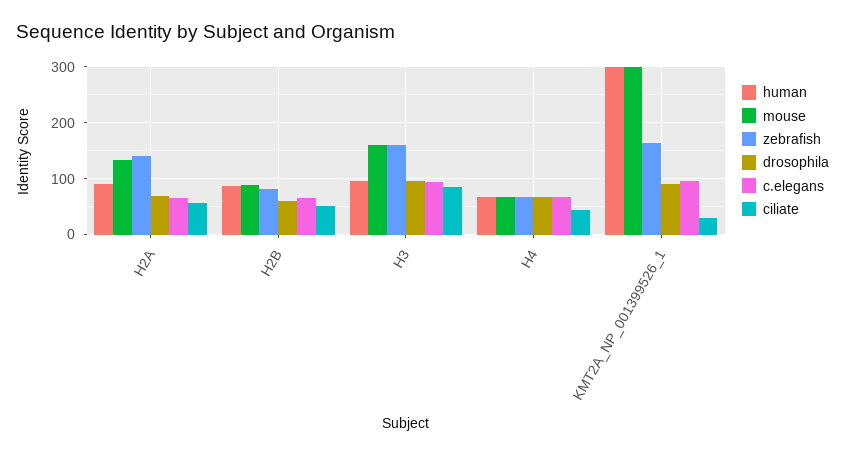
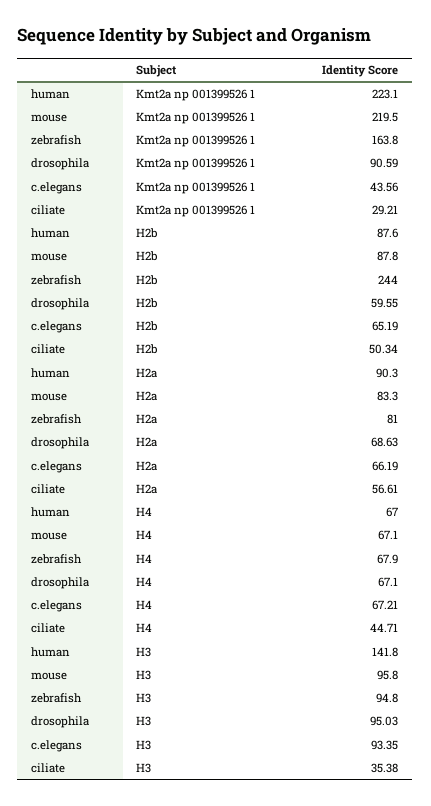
  {
    "human": {
      "H2A": 90.3,
      "H2B": 87.6,
-     "H3": 100,
+     "H3": 141.8,
      "H4": 67,
-     "KMT2A_NP_001399526_1": 300
+     "KMT2A_NP_001399526_1": 223.1
    },
    "mouse": {
-     "H2A": 140,
+     "H2A": 83.3,
      "H2B": 87.8,
-     "H3": 160,
+     "H3": 95.8,
      "H4": 67.1,
-     "KMT2A_NP_001399526_1": 300
+     "KMT2A_NP_001399526_1": 219.5
    },
    "zebrafish": {
-     "H2A": 140,
+     "H2A": 81,
-     "H2B": 80,
+     "H2B": 244,
-     "H3": 160,
+     "H3": 94.8,
      "H4": 67.9,
      "KMT2A_NP_001399526_1": 163.8
    },
    "drosophila": {
      "H2A": 68.63,
      "H2B": 59.55,
      "H3": 95.03,
      "H4": 67.1,
      "KMT2A_NP_001399526_1": 90.59
    },
    "c.elegans": {
      "H2A": 66.19,
      "H2B": 65.19,
      "H3": 93.35,
      "H4": 67.21,
-     "KMT2A_NP_001399526_1": 100
+     "KMT2A_NP_001399526_1": 43.56
    },
    "ciliate": {
      "H2A": 56.61,
      "H2B": 50.34,
-     "H3": 80,
+     "H3": 35.38,
      "H4": 44.71,
      "KMT2A_NP_001399526_1": 29.21
    }
  }

